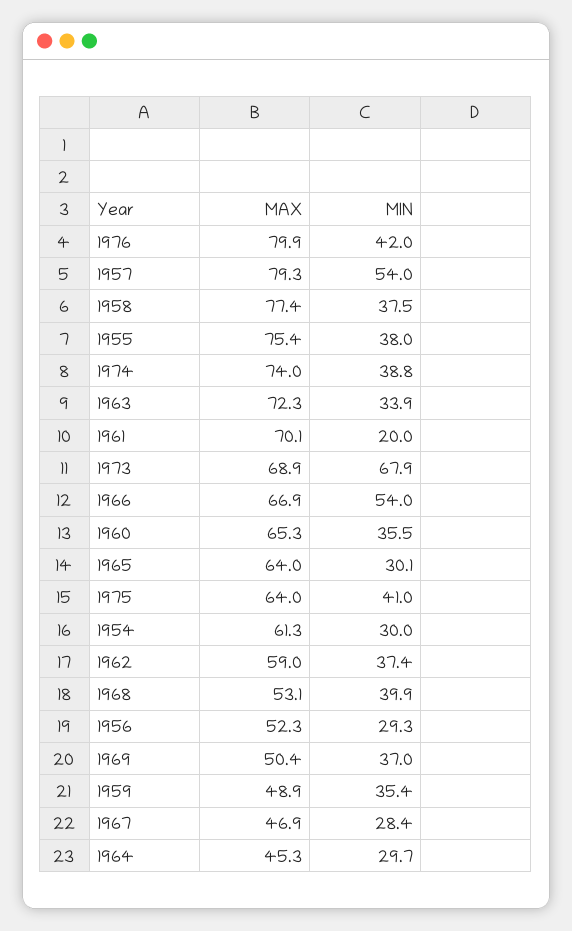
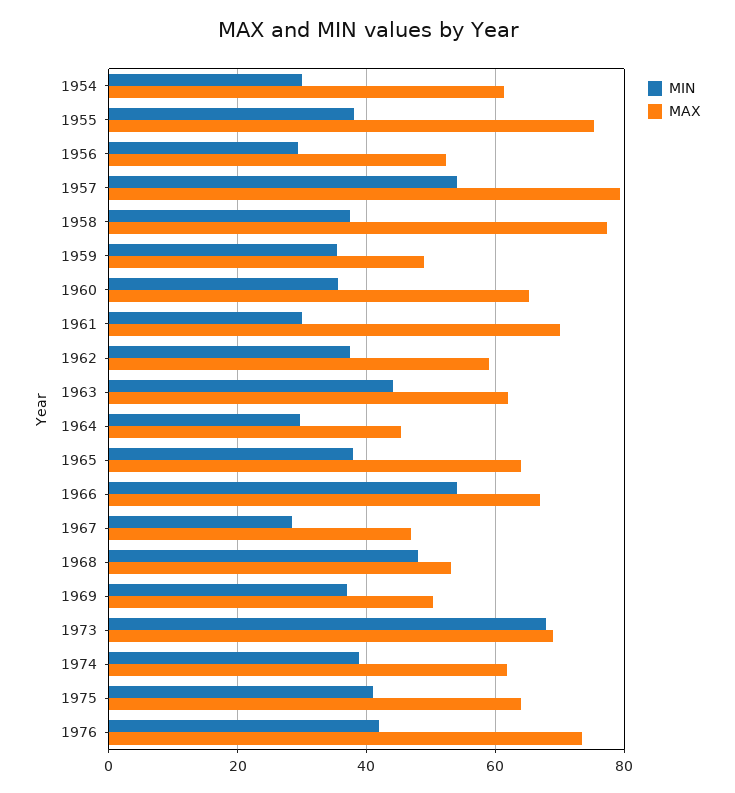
  {
    "MAX": {
-     "1976": 79.9,
+     "1976": 74,
      "1957": 79.3,
      "1958": 77.4,
      "1955": 75.4,
-     "1974": 74,
+     "1974": 62,
-     "1963": 72.3,
+     "1963": 62,
      "1961": 70.1,
      "1973": 68.9,
      "1966": 66.9,
      "1960": 65.3,
      "1965": 64,
      "1975": 64,
      "1954": 61.3,
      "1962": 59,
      "1968": 53.1,
      "1956": 52.3,
      "1969": 50.4,
      "1959": 48.9,
      "1967": 46.9,
      "1964": 45.3
    },
    "MIN": {
      "1976": 42,
      "1957": 54,
      "1958": 37.5,
      "1955": 38,
      "1974": 38.8,
-     "1963": 33.9,
+     "1963": 44,
-     "1961": 20,
+     "1961": 30,
      "1973": 67.9,
      "1966": 54,
      "1960": 35.5,
-     "1965": 30.1,
+     "1965": 38,
      "1975": 41,
      "1954": 30,
      "1962": 37.4,
-     "1968": 39.9,
+     "1968": 48,
      "1956": 29.3,
      "1969": 37,
      "1959": 35.4,
      "1967": 28.4,
      "1964": 29.7
    }
  }

